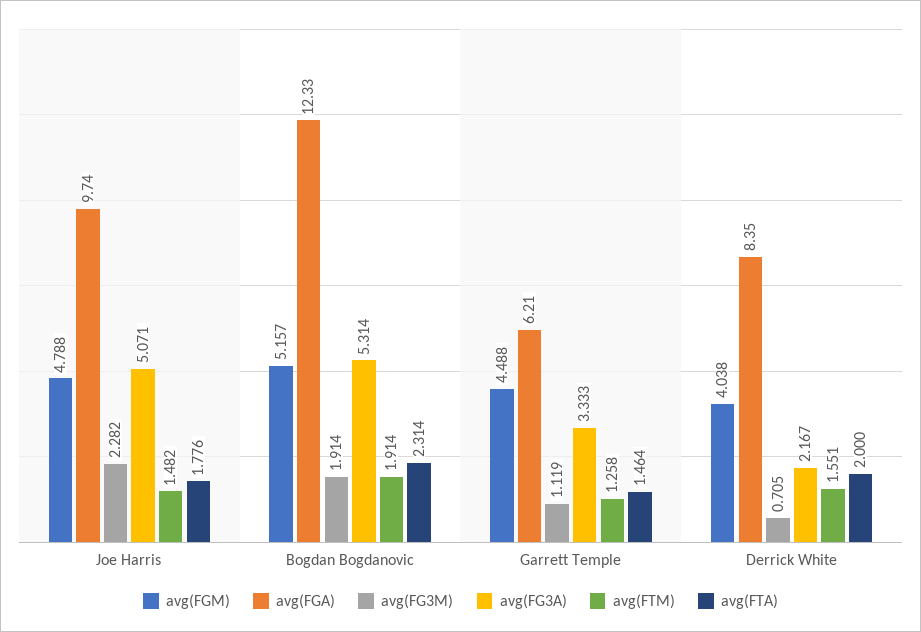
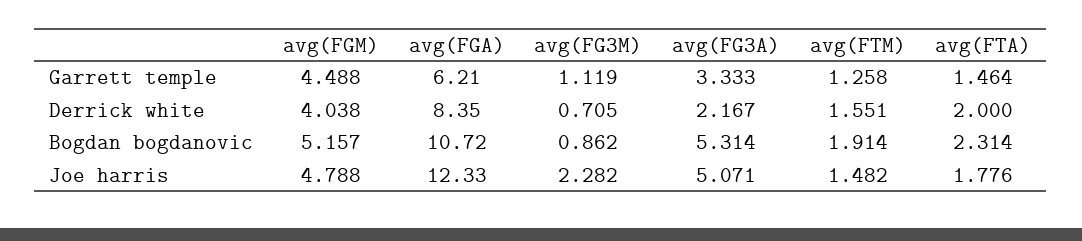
  {
    "avg(FGM)": {
      "Joe Harris": 4.788,
      "Bogdan Bogdanovic": 5.157,
      "Garrett Temple": 4.488,
      "Derrick White": 4.038
    },
    "avg(FGA)": {
-     "Joe Harris": 9.74,
+     "Joe Harris": 12.33,
-     "Bogdan Bogdanovic": 12.33,
+     "Bogdan Bogdanovic": 10.72,
      "Garrett Temple": 6.21,
      "Derrick White": 8.35
    },
    "avg(FG3M)": {
      "Joe Harris": 2.282,
-     "Bogdan Bogdanovic": 1.914,
+     "Bogdan Bogdanovic": 0.862,
      "Garrett Temple": 1.119,
      "Derrick White": 0.705
    },
    "avg(FG3A)": {
      "Joe Harris": 5.071,
      "Bogdan Bogdanovic": 5.314,
      "Garrett Temple": 3.333,
      "Derrick White": 2.167
    },
    "avg(FTM)": {
      "Joe Harris": 1.482,
      "Bogdan Bogdanovic": 1.914,
      "Garrett Temple": 1.258,
      "Derrick White": 1.551
    },
    "avg(FTA)": {
      "Joe Harris": 1.776,
      "Bogdan Bogdanovic": 2.314,
      "Garrett Temple": 1.464,
      "Derrick White": 2
    }
  }

